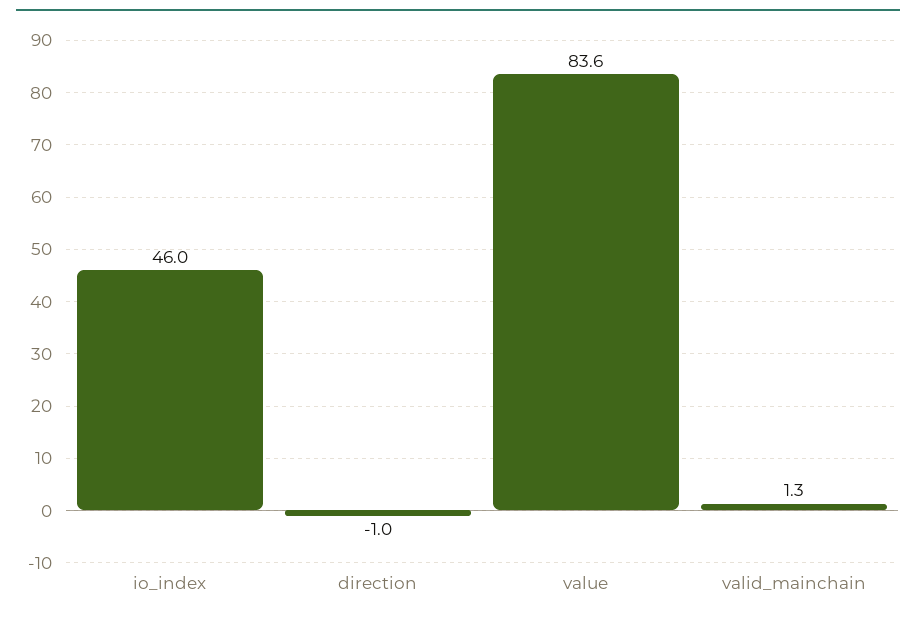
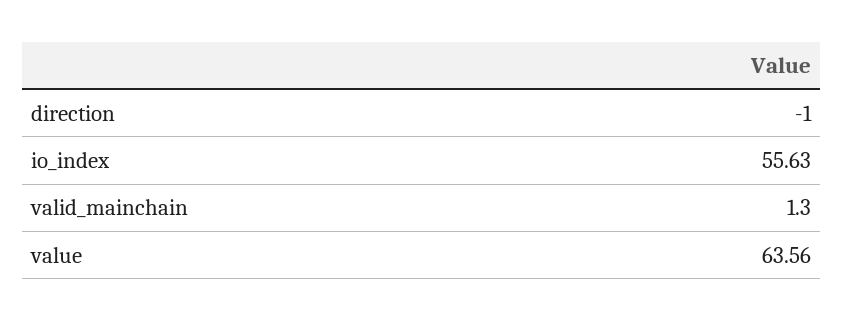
  {
-   "io_index": 46,
+   "io_index": 55.63,
    "direction": -1,
-   "value": 83.6,
+   "value": 63.56,
    "valid_mainchain": 1.3
  }

